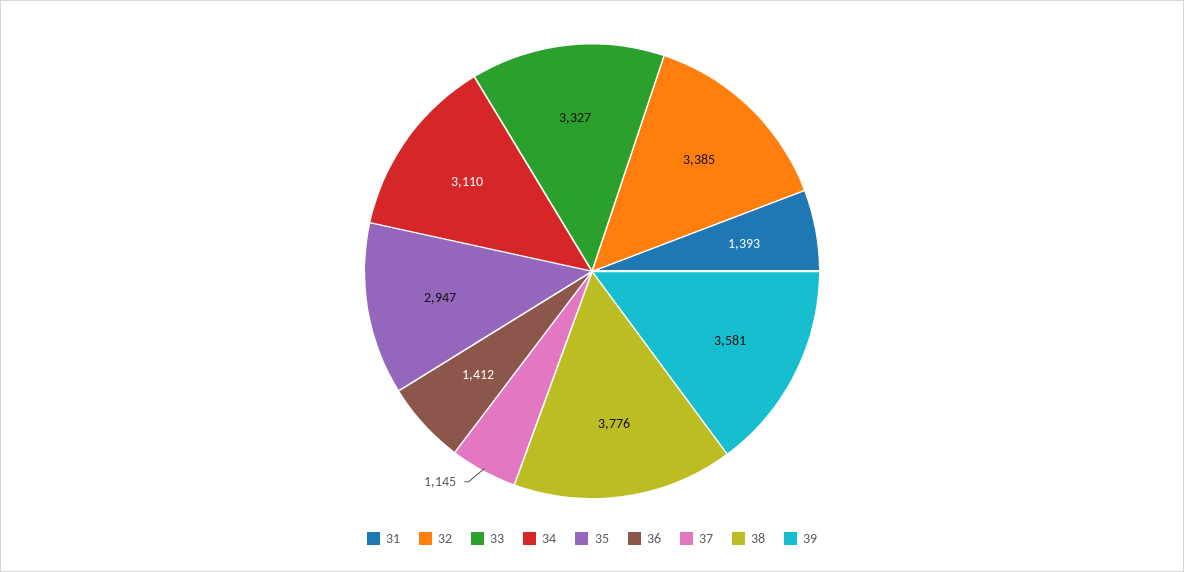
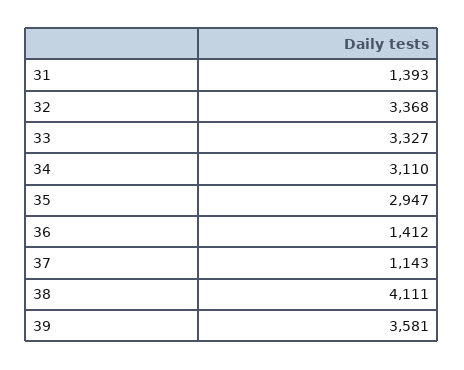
  {
    "31": 1393,
-   "32": 3385,
+   "32": 3368,
    "33": 3327,
    "34": 3110,
    "35": 2947,
    "36": 1412,
-   "37": 1145,
+   "37": 1143,
-   "38": 3776,
+   "38": 4111,
    "39": 3581
  }

